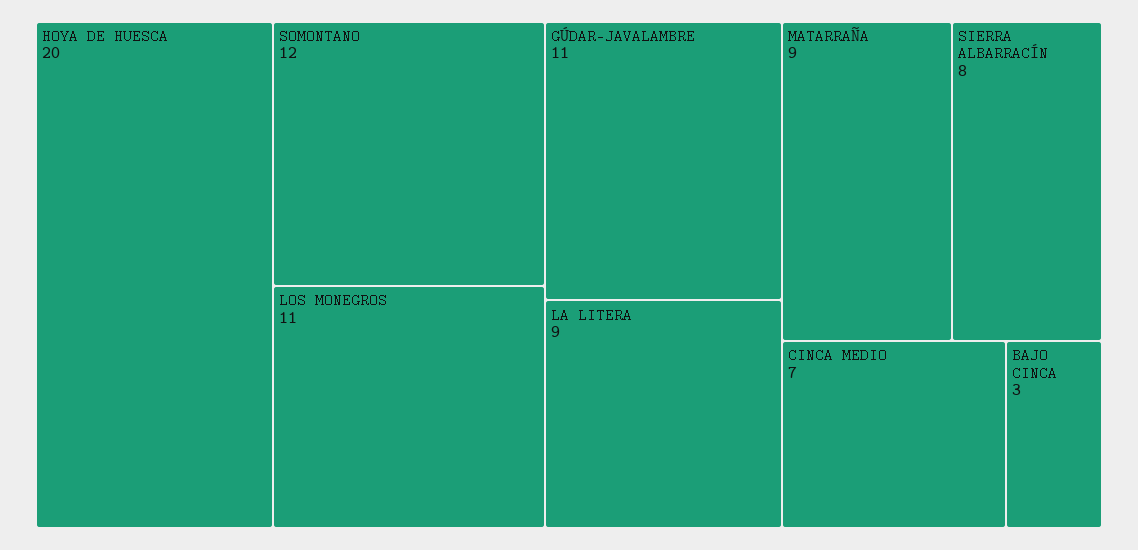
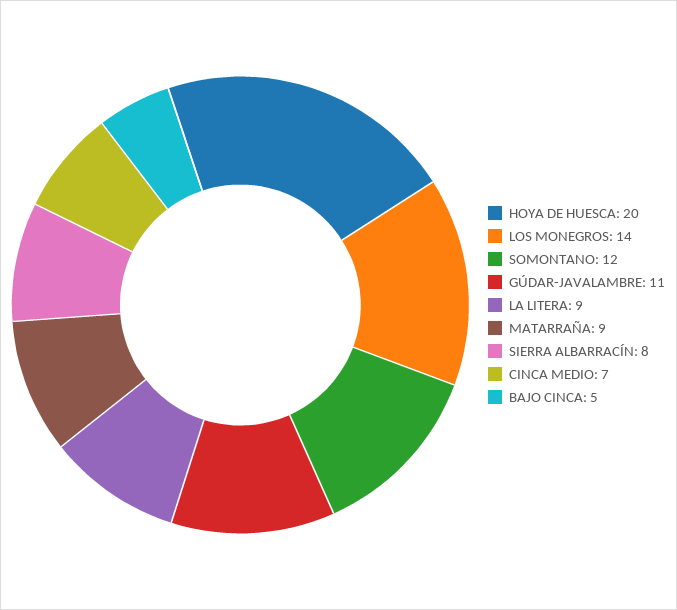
  {
    "HOYA DE HUESCA": 20,
    "SOMONTANO": 12,
-   "LOS MONEGROS": 11,
+   "LOS MONEGROS": 14,
    "GÚDAR-JAVALAMBRE": 11,
    "LA LITERA": 9,
    "MATARRAÑA": 9,
    "SIERRA ALBARRACÍN": 8,
    "CINCA MEDIO": 7,
-   "BAJO CINCA": 3
+   "BAJO CINCA": 5
  }

